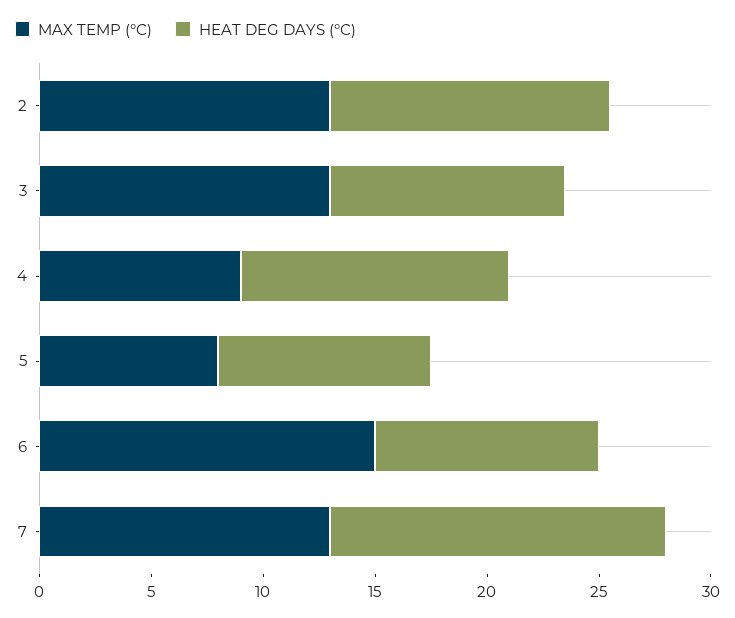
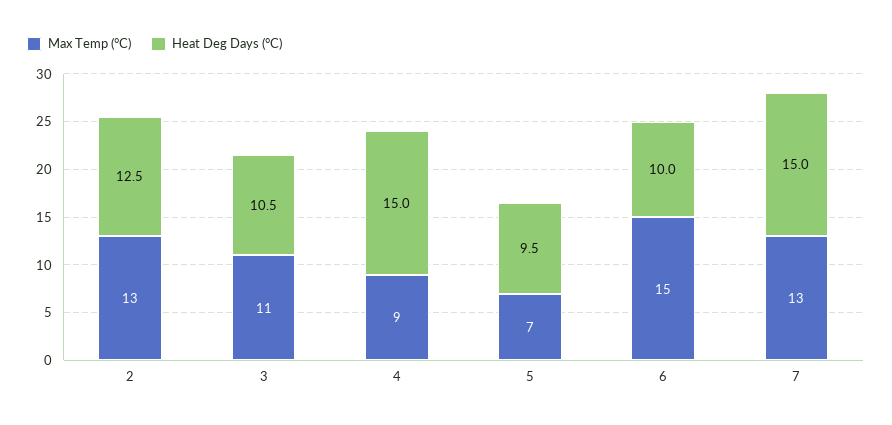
  {
    "MAX TEMP (°C)": {
      "2": 13,
-     "3": 13,
+     "3": 11,
      "4": 9,
-     "5": 8,
+     "5": 7,
      "6": 15,
      "7": 13
    },
    "HEAT DEG DAYS (°C)": {
      "2": 12.5,
      "3": 10.5,
-     "4": 12,
+     "4": 15,
      "5": 9.5,
      "6": 10,
      "7": 15
    }
  }

